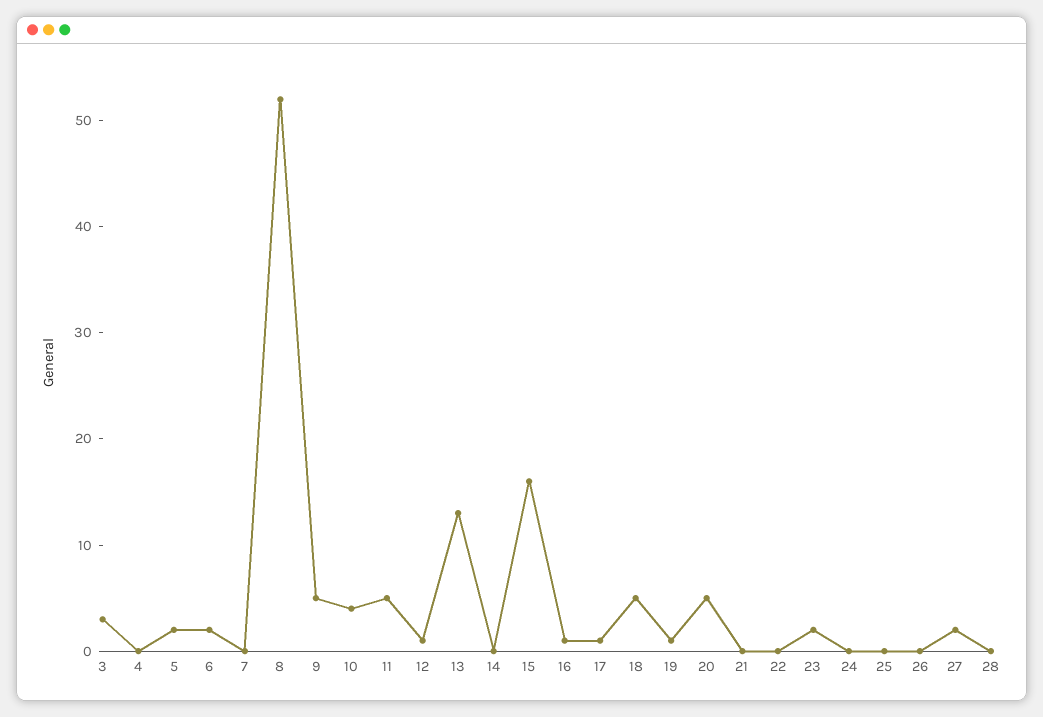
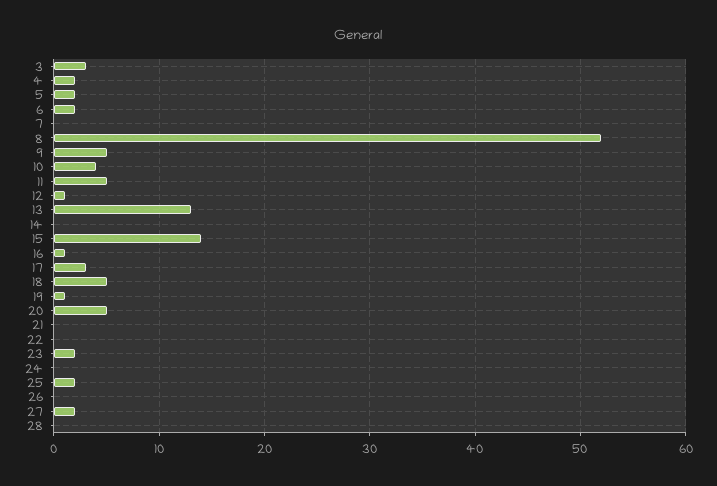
  {
    "3": 3,
-   "4": 0,
+   "4": 2,
    "5": 2,
    "6": 2,
    "7": 0,
    "8": 52,
    "9": 5,
    "10": 4,
    "11": 5,
    "12": 1,
    "13": 13,
    "14": 0,
-   "15": 16,
+   "15": 14,
    "16": 1,
-   "17": 1,
+   "17": 3,
    "18": 5,
    "19": 1,
    "20": 5,
    "21": 0,
    "22": 0,
    "23": 2,
    "24": 0,
-   "25": 0,
+   "25": 2,
    "26": 0,
    "27": 2,
    "28": 0
  }

